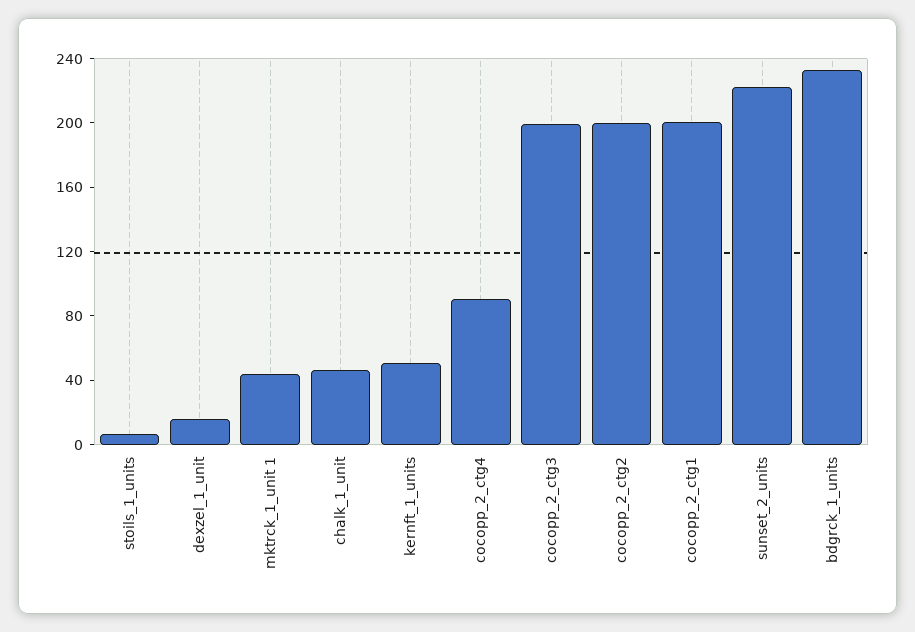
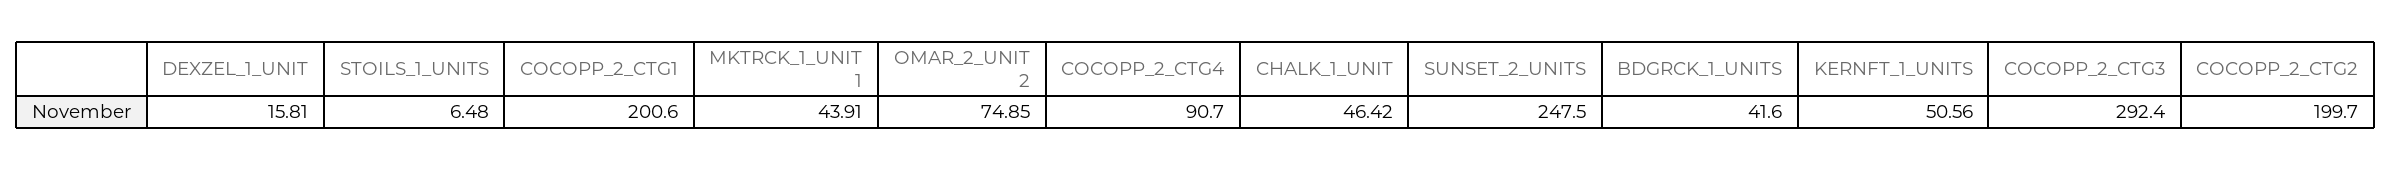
  {
    "stoils_1_units": 6.48,
    "dexzel_1_unit": 15.81,
    "mktrck_1_unit 1": 43.91,
    "chalk_1_unit": 46.42,
    "kernft_1_units": 50.56,
    "cocopp_2_ctg4": 90.7,
-   "cocopp_2_ctg3": 200,
+   "cocopp_2_ctg3": 292.4,
    "cocopp_2_ctg2": 199.7,
    "cocopp_2_ctg1": 200.6,
-   "sunset_2_units": 220,
+   "sunset_2_units": 247.5,
-   "bdgrck_1_units": 230
+   "bdgrck_1_units": 41.6,
+   "OMAR_2_UNIT 2": 74.85
  }

